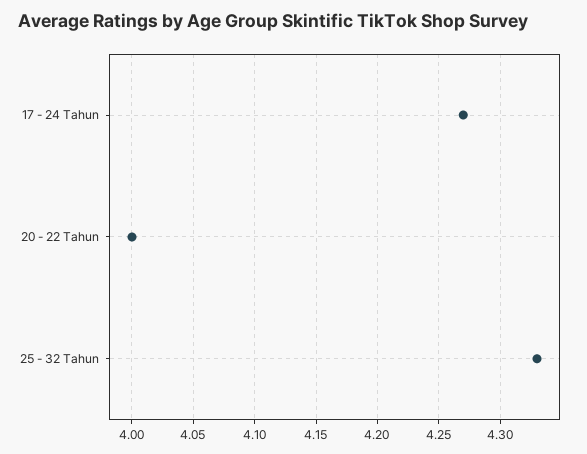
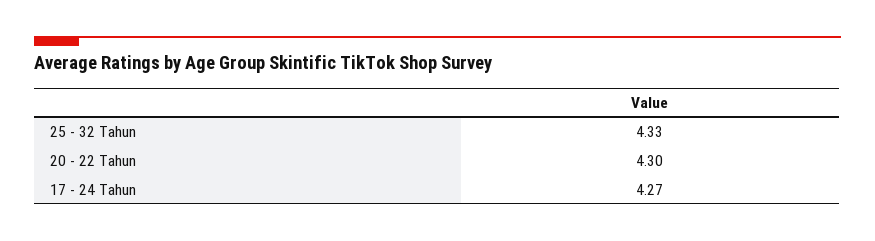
  {
    "17 - 24 Tahun": 4.27,
-   "20 - 22 Tahun": 4,
+   "20 - 22 Tahun": 4.3,
    "25 - 32 Tahun": 4.33
  }

